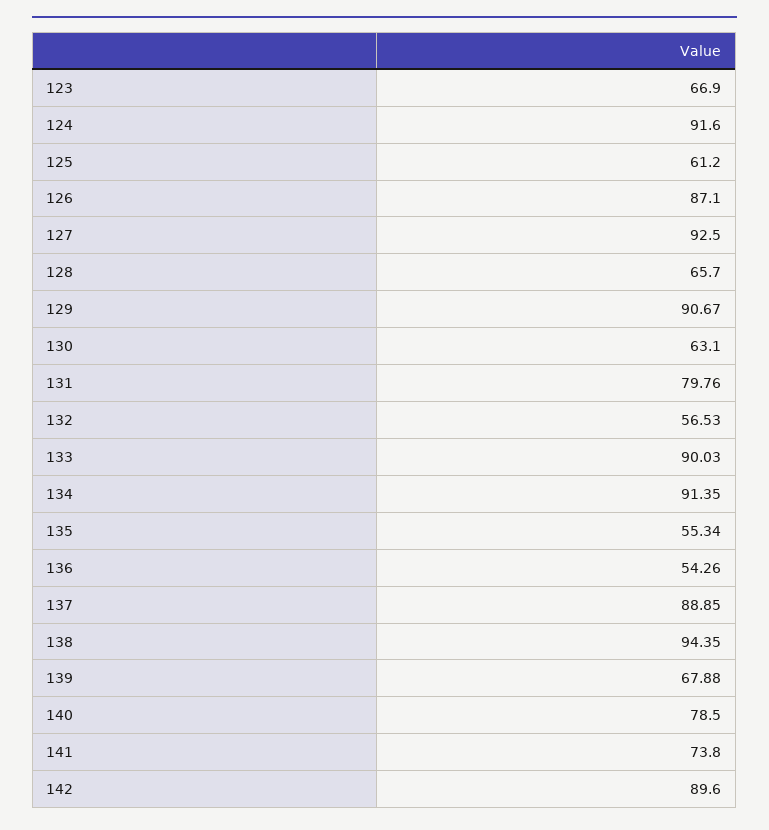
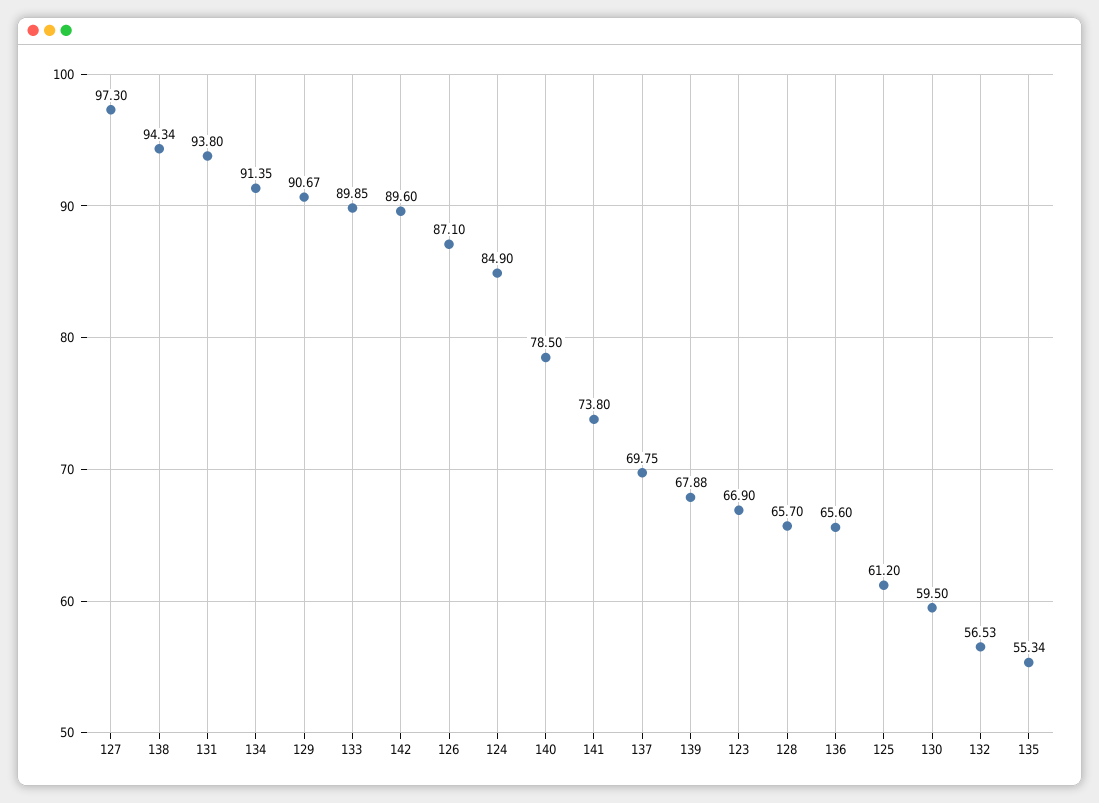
  {
    "123": 66.9,
-   "124": 91.6,
+   "124": 84.9,
    "125": 61.2,
    "126": 87.1,
-   "127": 92.5,
+   "127": 97.3,
    "128": 65.7,
    "129": 90.67,
-   "130": 63.1,
+   "130": 59.5,
-   "131": 79.76,
+   "131": 93.8,
    "132": 56.53,
-   "133": 90.03,
+   "133": 89.85,
    "134": 91.35,
    "135": 55.34,
-   "136": 54.26,
+   "136": 65.6,
-   "137": 88.85,
+   "137": 69.75,
-   "138": 94.35,
+   "138": 94.34,
    "139": 67.88,
    "140": 78.5,
    "141": 73.8,
    "142": 89.6
  }

